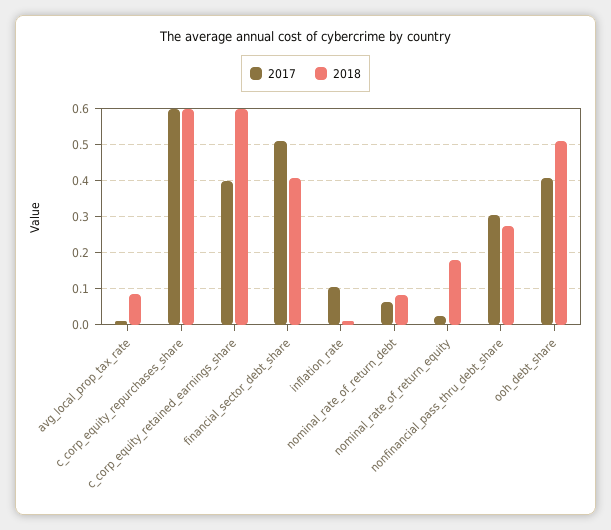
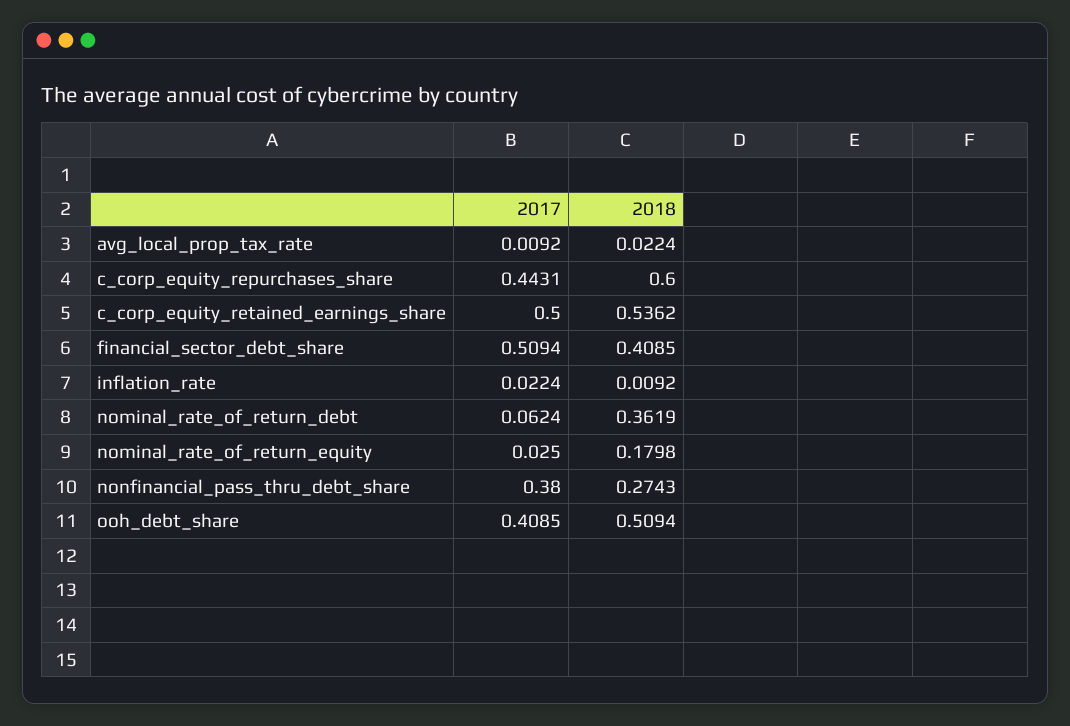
  {
    "2017": {
      "avg_local_prop_tax_rate": 0.0092,
-     "c_corp_equity_repurchases_share": 0.6,
+     "c_corp_equity_repurchases_share": 0.4431,
-     "c_corp_equity_retained_earnings_share": 0.4,
+     "c_corp_equity_retained_earnings_share": 0.5,
      "financial_sector_debt_share": 0.5094,
-     "inflation_rate": 0.1,
+     "inflation_rate": 0.0224,
      "nominal_rate_of_return_debt": 0.0624,
      "nominal_rate_of_return_equity": 0.025,
-     "nonfinancial_pass_thru_debt_share": 0.3,
+     "nonfinancial_pass_thru_debt_share": 0.38,
      "ooh_debt_share": 0.4085
    },
    "2018": {
-     "avg_local_prop_tax_rate": 0.08,
+     "avg_local_prop_tax_rate": 0.0224,
      "c_corp_equity_repurchases_share": 0.6,
-     "c_corp_equity_retained_earnings_share": 0.6,
+     "c_corp_equity_retained_earnings_share": 0.5362,
      "financial_sector_debt_share": 0.4085,
      "inflation_rate": 0.0092,
-     "nominal_rate_of_return_debt": 0.08,
+     "nominal_rate_of_return_debt": 0.3619,
      "nominal_rate_of_return_equity": 0.1798,
      "nonfinancial_pass_thru_debt_share": 0.2743,
      "ooh_debt_share": 0.5094
    }
  }

